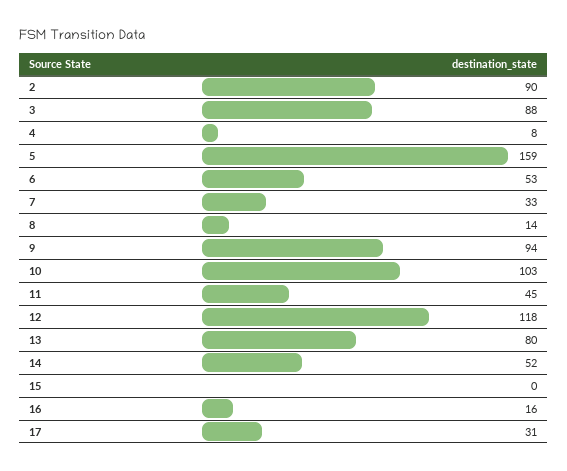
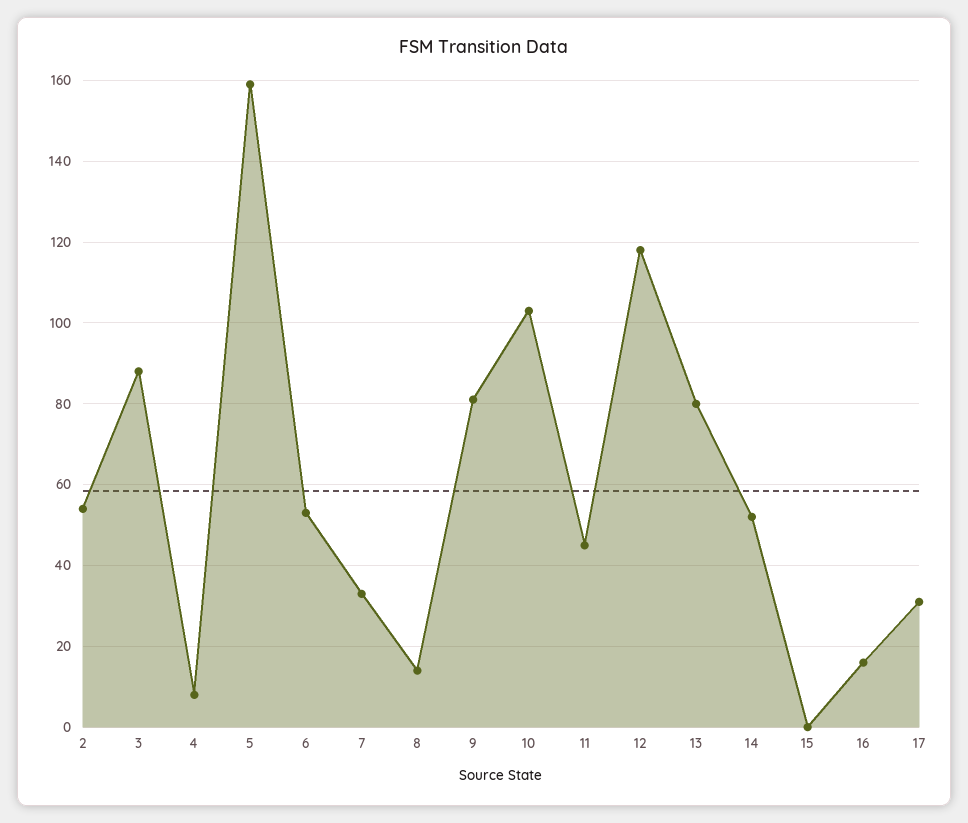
  {
-   "2": 90,
+   "2": 55,
    "3": 88,
    "4": 8,
    "5": 159,
    "6": 53,
    "7": 33,
    "8": 14,
-   "9": 94,
+   "9": 80,
    "10": 103,
    "11": 45,
    "12": 118,
    "13": 80,
    "14": 52,
    "15": 0,
    "16": 16,
    "17": 31
  }

